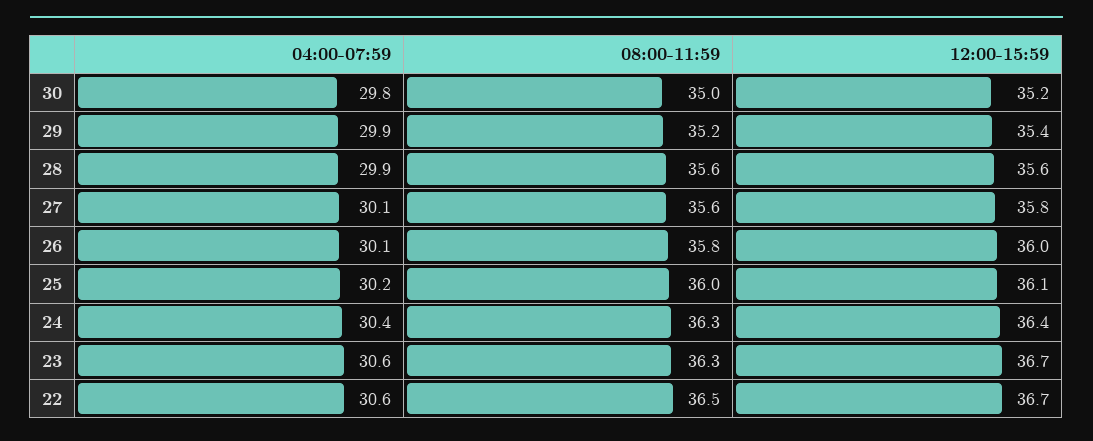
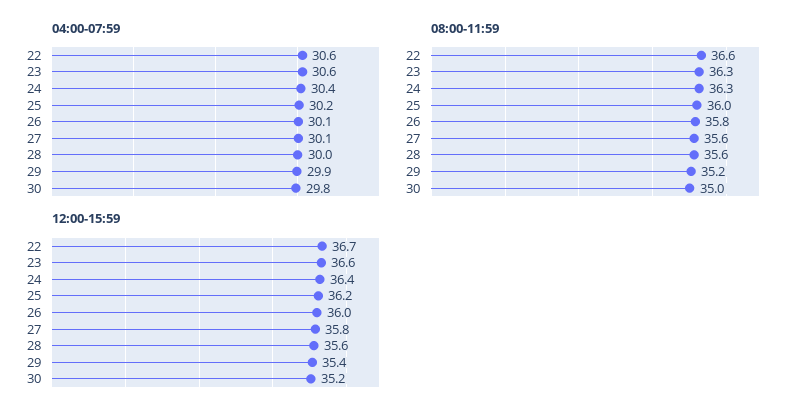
  {
    "04:00-07:59": {
      "30": 29.8,
      "29": 29.9,
-     "28": 29.9,
+     "28": 30,
      "27": 30.1,
      "26": 30.1,
      "25": 30.2,
      "24": 30.4,
      "23": 30.6,
      "22": 30.6
    },
    "08:00-11:59": {
      "30": 35,
      "29": 35.2,
      "28": 35.6,
      "27": 35.6,
      "26": 35.8,
      "25": 36,
      "24": 36.3,
      "23": 36.3,
-     "22": 36.5
+     "22": 36.6
    },
    "12:00-15:59": {
      "30": 35.2,
      "29": 35.4,
      "28": 35.6,
      "27": 35.8,
      "26": 36,
-     "25": 36.1,
+     "25": 36.2,
      "24": 36.4,
-     "23": 36.7,
+     "23": 36.6,
      "22": 36.7
    }
  }

